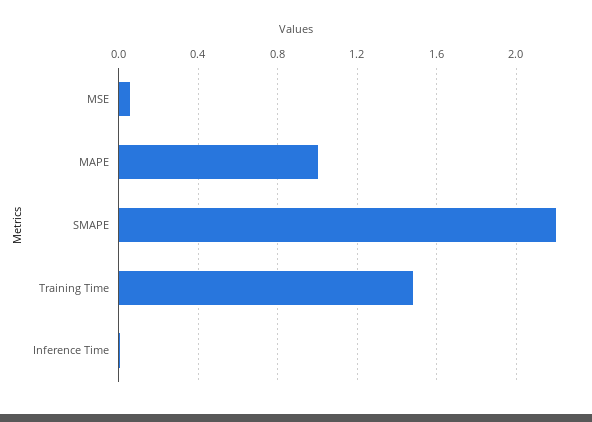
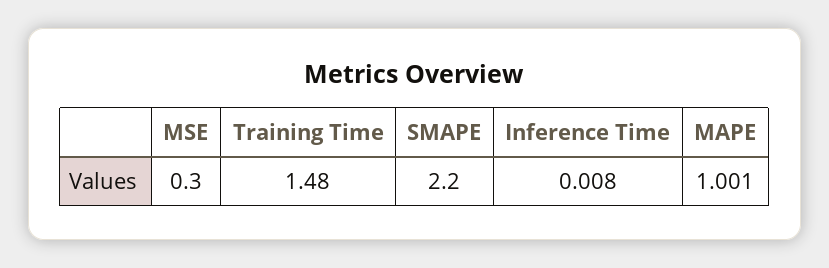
  {
-   "MSE": 0.05,
+   "MSE": 0.3,
    "MAPE": 1.001,
    "SMAPE": 2.2,
    "Training Time": 1.48,
    "Inference Time": 0.008
  }

